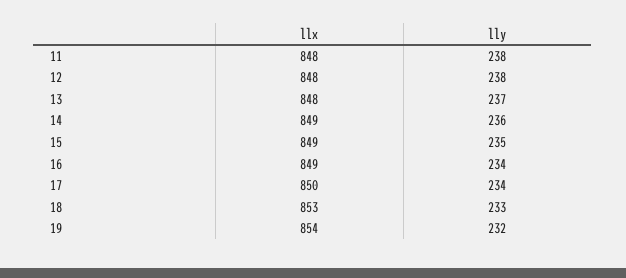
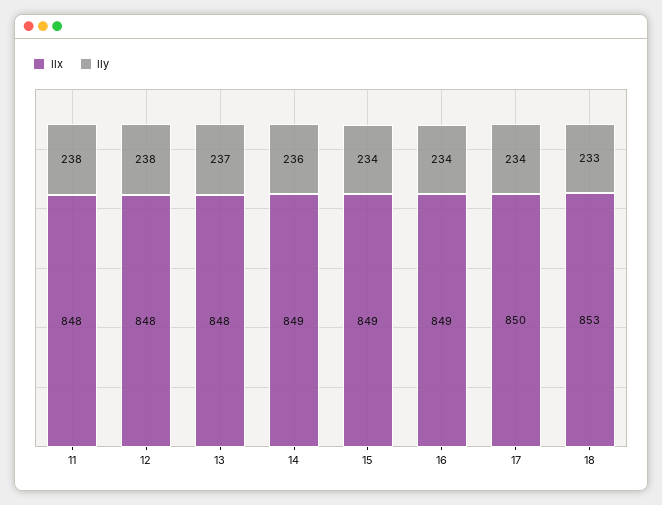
  {
    "llx": {
      "11": 848,
      "12": 848,
      "13": 848,
      "14": 849,
      "15": 849,
      "16": 849,
      "17": 850,
-     "18": 853,
+     "18": 853
-     "19": 854
    },
    "lly": {
      "11": 238,
      "12": 238,
      "13": 237,
      "14": 236,
-     "15": 235,
+     "15": 234,
      "16": 234,
      "17": 234,
-     "18": 233,
+     "18": 233
-     "19": 232
    }
  }

